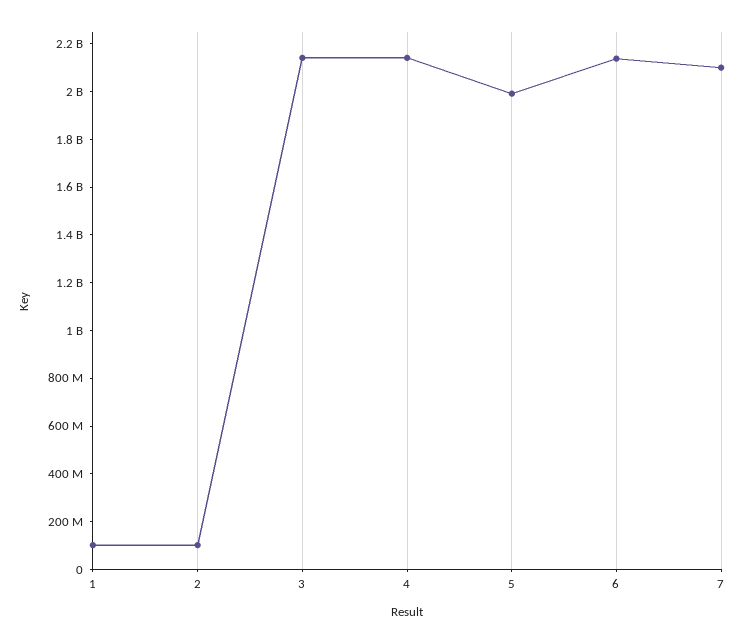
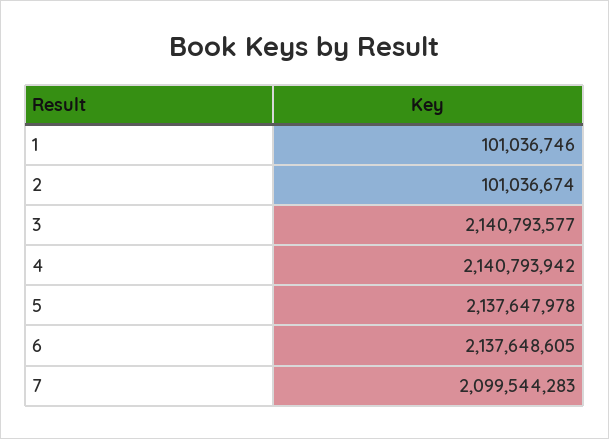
  {
    "1": 101036746,
    "2": 101036674,
    "3": 2140793577,
    "4": 2140793942,
-   "5": 2000000000,
+   "5": 2137647978,
    "6": 2137648605,
    "7": 2099544283
  }

